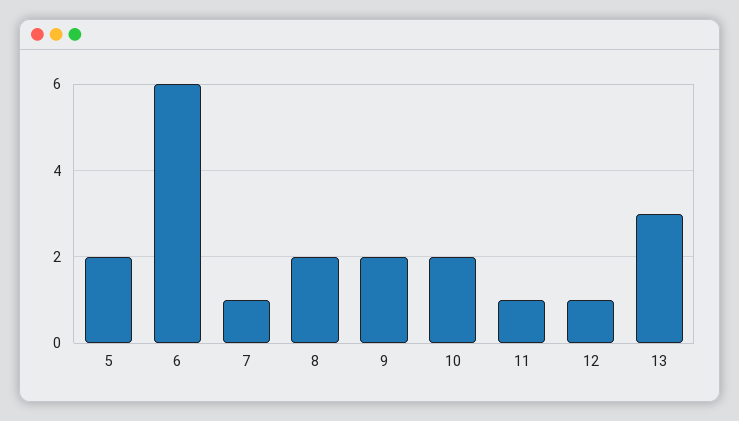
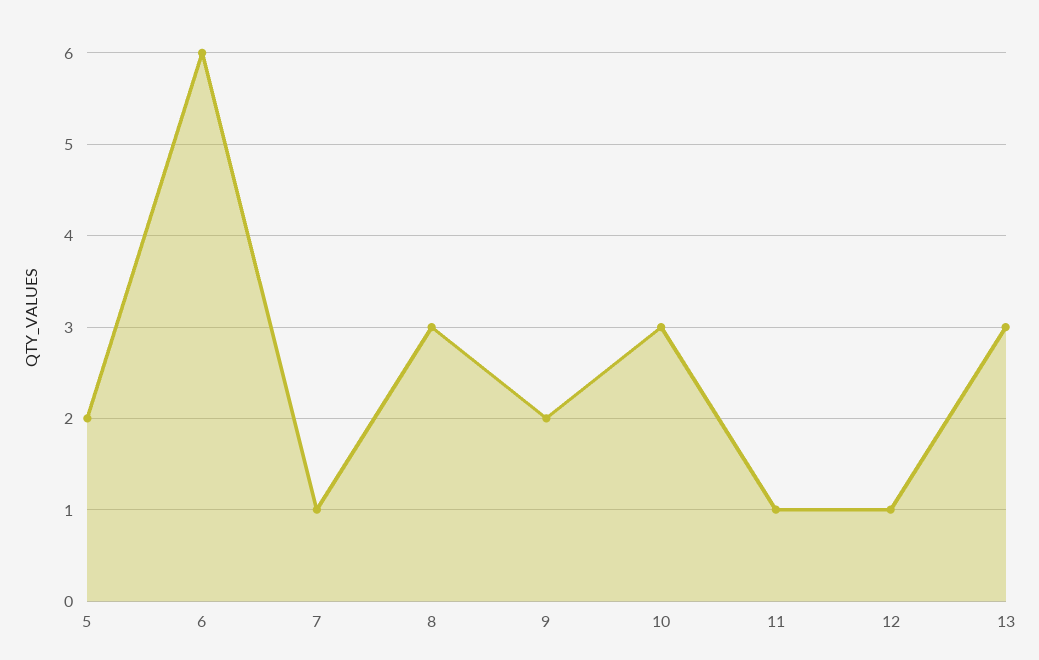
  {
    "5": 2,
    "6": 6,
    "7": 1,
-   "8": 2,
+   "8": 3,
    "9": 2,
-   "10": 2,
+   "10": 3,
    "11": 1,
    "12": 1,
    "13": 3
  }

